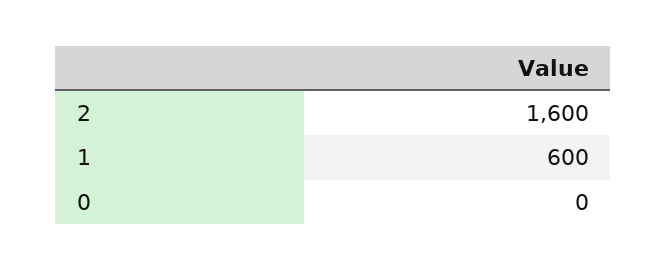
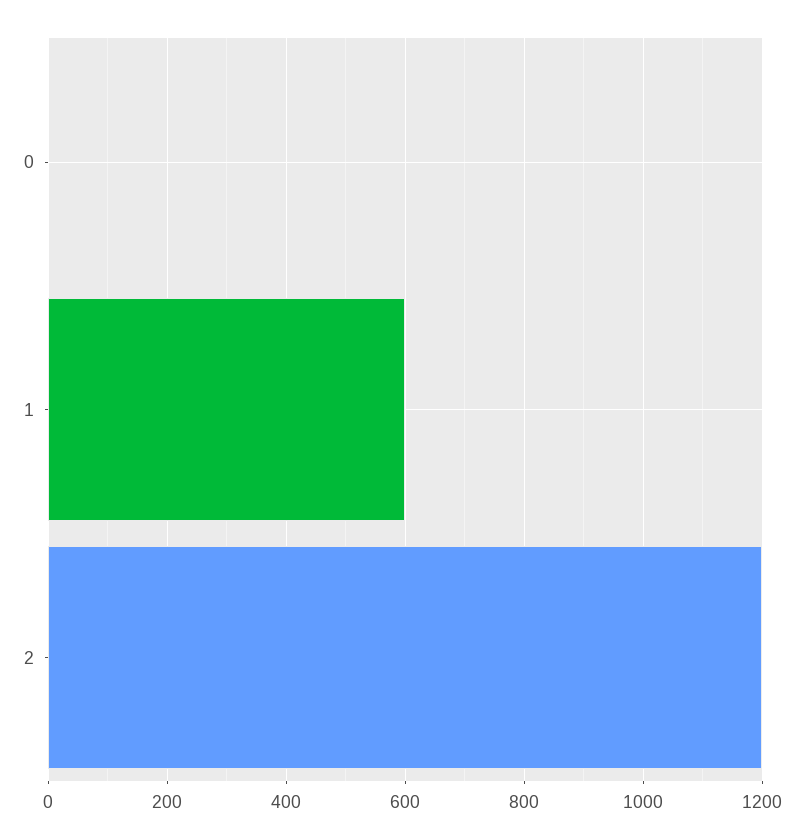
  {
-   "2": 1600,
+   "2": 1200,
    "1": 600,
    "0": 0
  }

